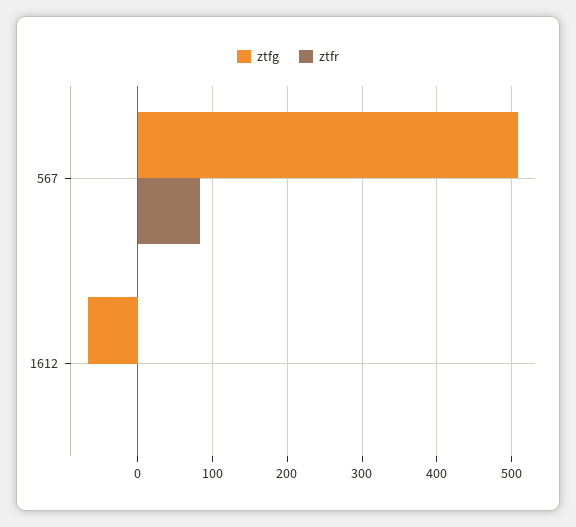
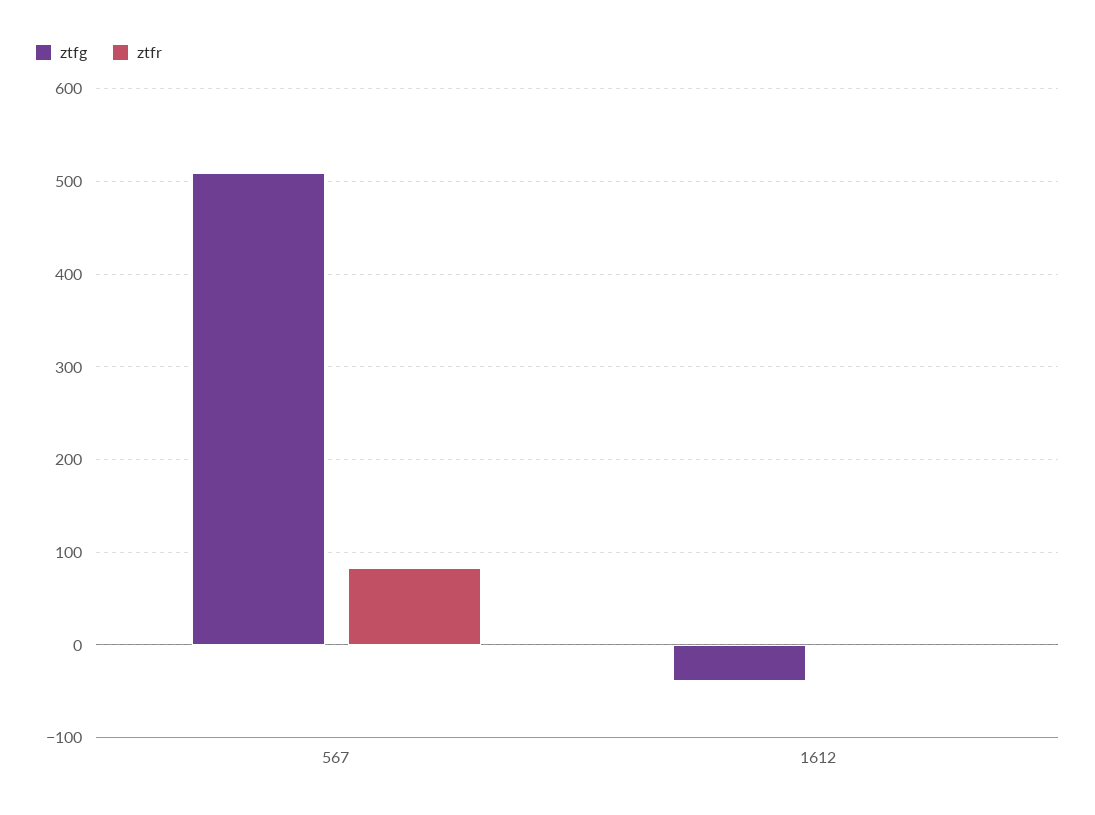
  {
    "ztfg": {
      "567": 510,
-     "1612": -70
+     "1612": -40
    },
    "ztfr": {
      "567": 80,
      "1612": 0
    }
  }

